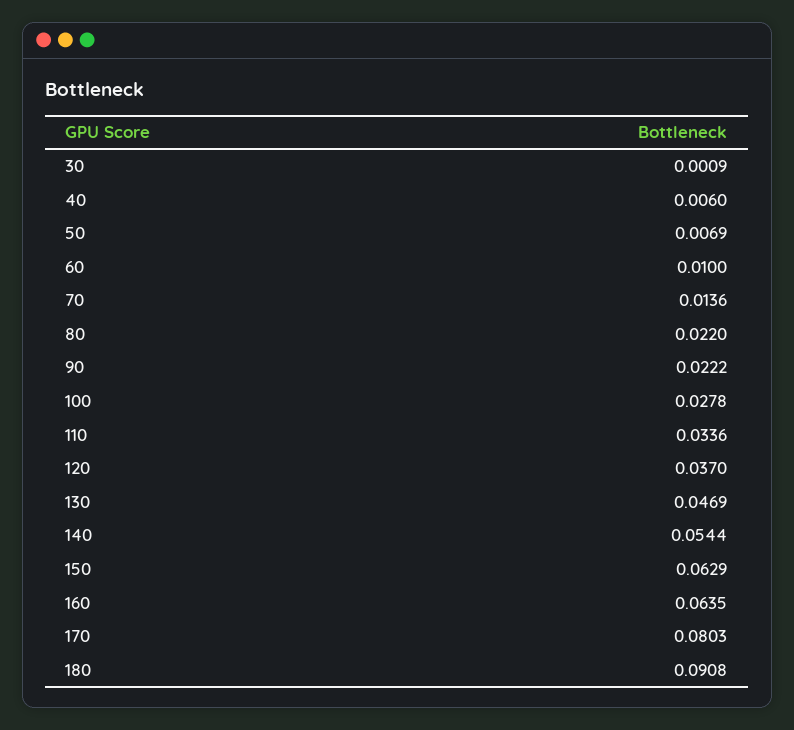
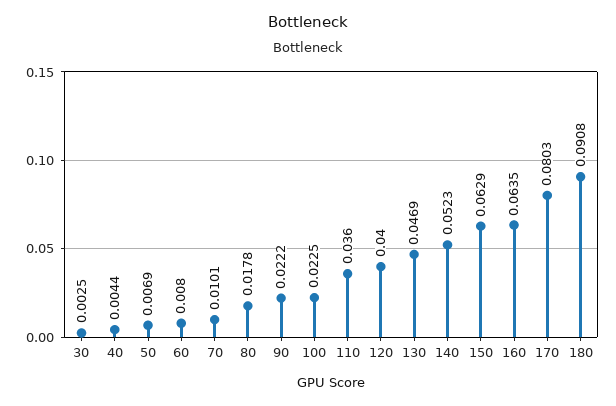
  {
-   "30": 0.0009,
+   "30": 0.0025,
-   "40": 0.006,
+   "40": 0.0044,
    "50": 0.0069,
-   "60": 0.01,
+   "60": 0.008,
-   "70": 0.0136,
+   "70": 0.0101,
-   "80": 0.022,
+   "80": 0.0178,
    "90": 0.0222,
-   "100": 0.0278,
+   "100": 0.0225,
-   "110": 0.0336,
+   "110": 0.036,
-   "120": 0.037,
+   "120": 0.04,
    "130": 0.0469,
-   "140": 0.0544,
+   "140": 0.0523,
    "150": 0.0629,
    "160": 0.0635,
    "170": 0.0803,
    "180": 0.0908
  }

